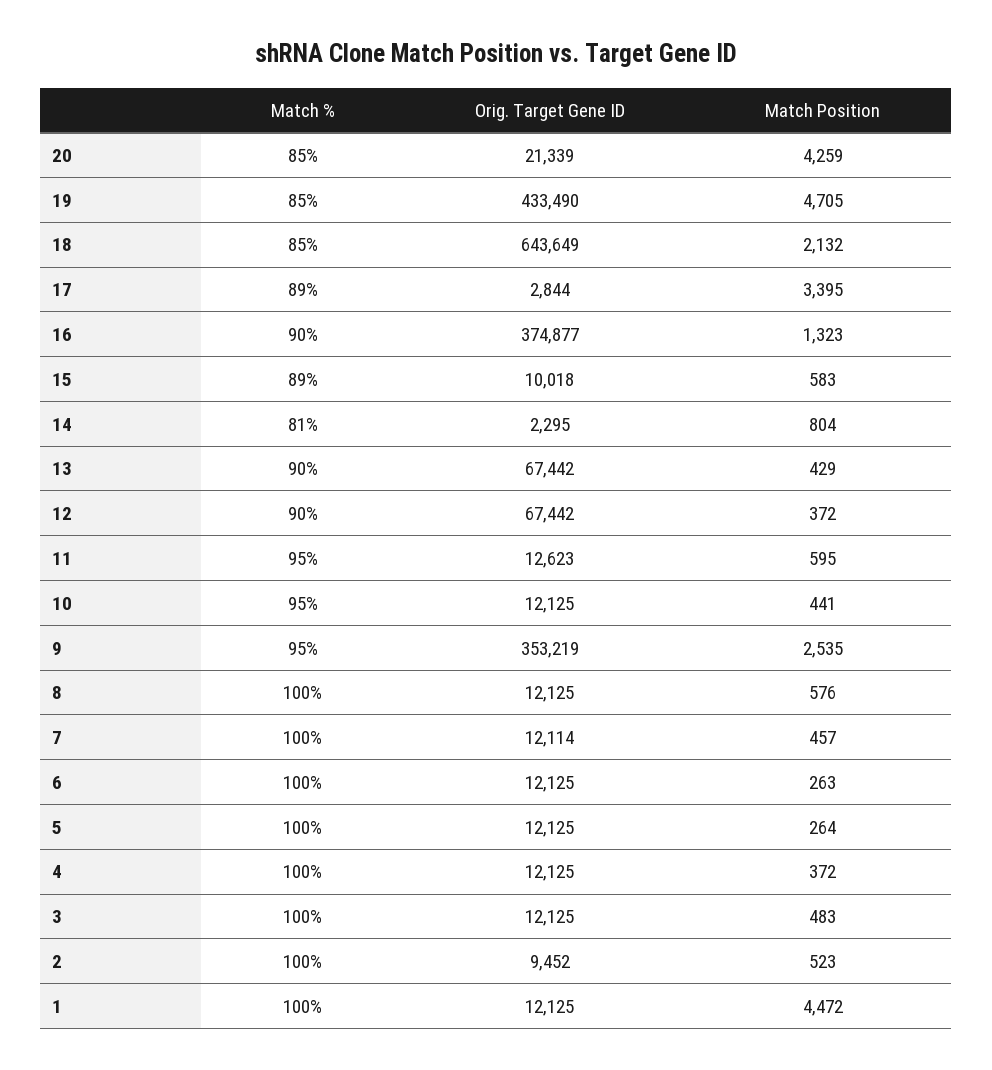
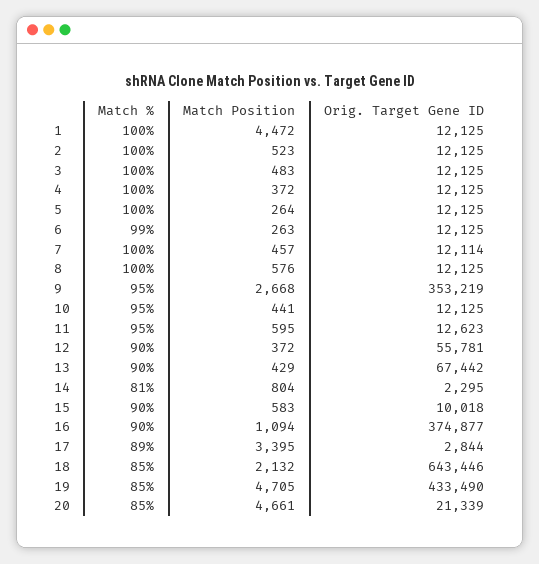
  {
    "Match %": {
      "20": 85,
      "19": 85,
      "18": 85,
      "17": 89,
      "16": 90,
-     "15": 89,
+     "15": 90,
      "14": 81,
      "13": 90,
      "12": 90,
      "11": 95,
      "10": 95,
      "9": 95,
      "8": 100,
      "7": 100,
-     "6": 100,
+     "6": 99,
      "5": 100,
      "4": 100,
      "3": 100,
      "2": 100,
      "1": 100
    },
    "Orig. Target Gene ID": {
      "20": 21339,
      "19": 433490,
-     "18": 643649,
+     "18": 643446,
      "17": 2844,
      "16": 374877,
      "15": 10018,
      "14": 2295,
      "13": 67442,
-     "12": 67442,
+     "12": 55781,
      "11": 12623,
      "10": 12125,
      "9": 353219,
      "8": 12125,
      "7": 12114,
      "6": 12125,
      "5": 12125,
      "4": 12125,
      "3": 12125,
-     "2": 9452,
+     "2": 12125,
      "1": 12125
    },
    "Match Position": {
-     "20": 4259,
+     "20": 4661,
      "19": 4705,
      "18": 2132,
      "17": 3395,
-     "16": 1323,
+     "16": 1094,
      "15": 583,
      "14": 804,
      "13": 429,
      "12": 372,
      "11": 595,
      "10": 441,
-     "9": 2535,
+     "9": 2668,
      "8": 576,
      "7": 457,
      "6": 263,
      "5": 264,
      "4": 372,
      "3": 483,
      "2": 523,
      "1": 4472
    }
  }

